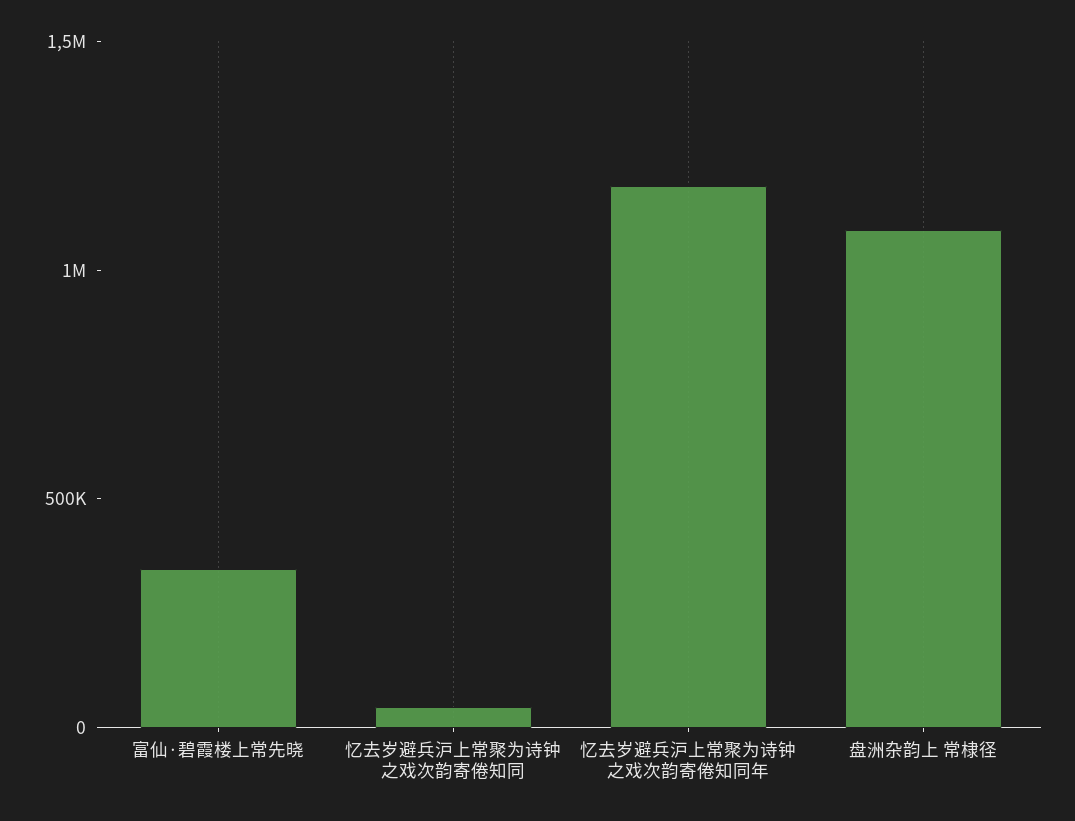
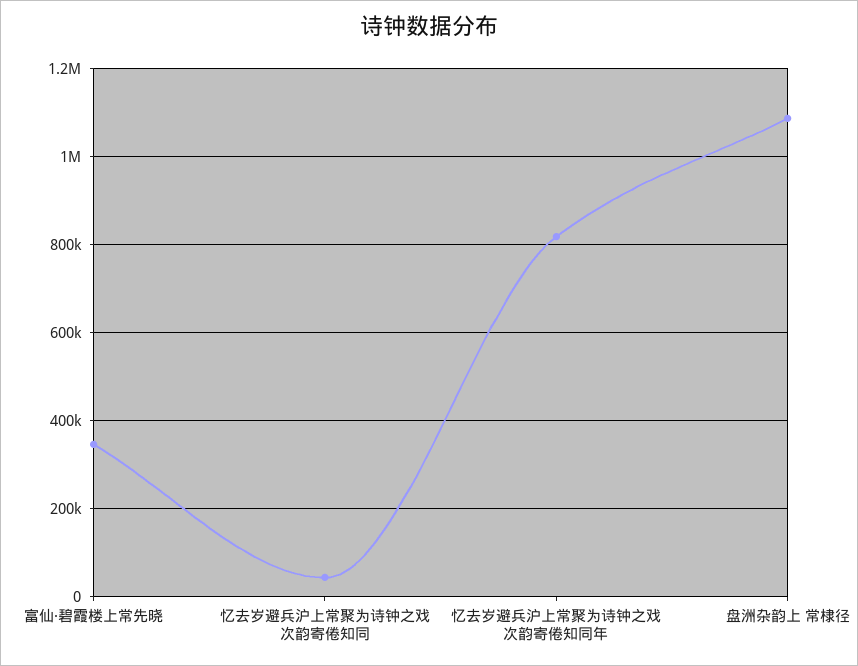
  {
    "富仙·碧霞楼上常先晓": 340000,
    "忆去岁避兵沪上常聚为诗钟之戏次韵寄倦知同": 40000,
-   "忆去岁避兵沪上常聚为诗钟之戏次韵寄倦知同年": 1200000,
+   "忆去岁避兵沪上常聚为诗钟之戏次韵寄倦知同年": 820000,
    "盘洲杂韵上 常棣径": 1080000
  }

